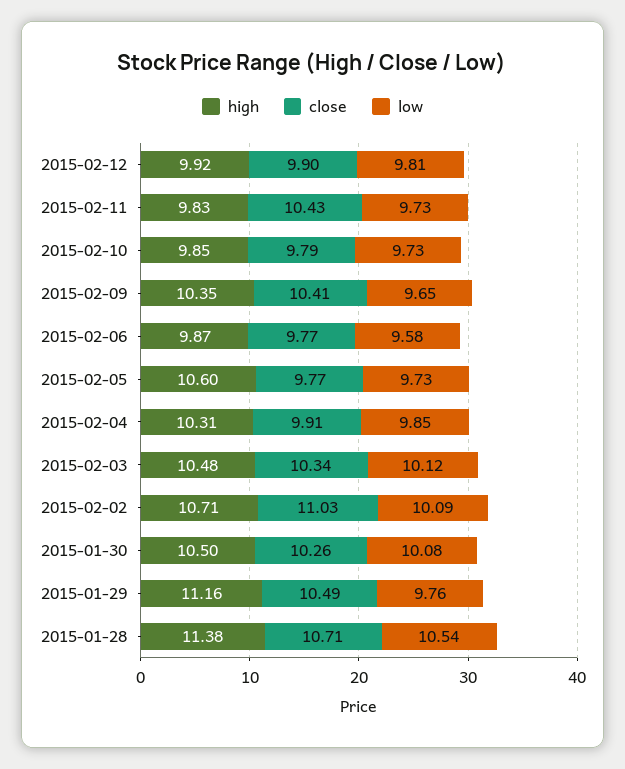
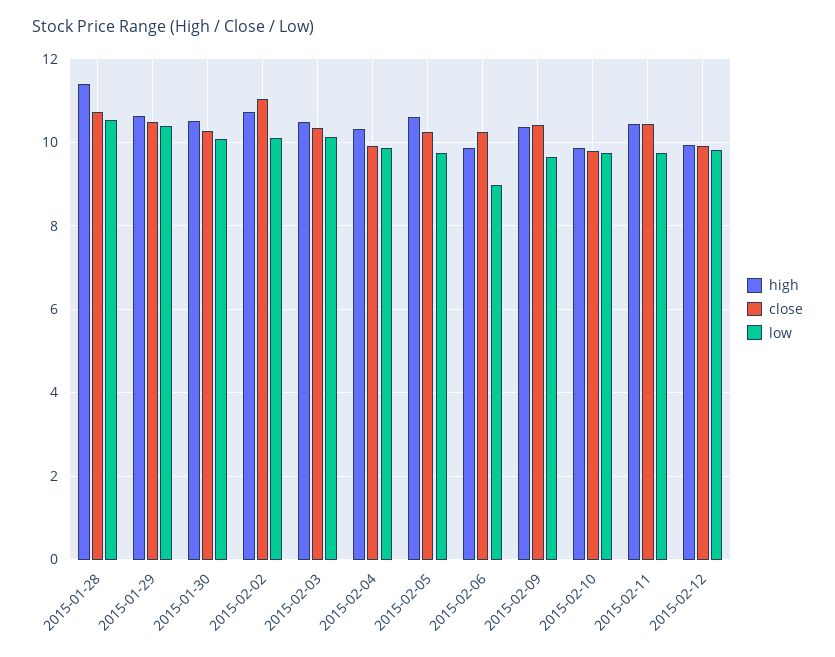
  {
    "high": {
      "2015-02-12": 9.92,
-     "2015-02-11": 9.83,
+     "2015-02-11": 10.4,
      "2015-02-10": 9.85,
      "2015-02-09": 10.35,
      "2015-02-06": 9.87,
      "2015-02-05": 10.6,
      "2015-02-04": 10.31,
      "2015-02-03": 10.48,
      "2015-02-02": 10.71,
      "2015-01-30": 10.5,
-     "2015-01-29": 11.16,
+     "2015-01-29": 10.6,
      "2015-01-28": 11.38
    },
    "close": {
      "2015-02-12": 9.9,
      "2015-02-11": 10.43,
      "2015-02-10": 9.79,
      "2015-02-09": 10.41,
-     "2015-02-06": 9.77,
+     "2015-02-06": 10.2,
-     "2015-02-05": 9.77,
+     "2015-02-05": 10.2,
      "2015-02-04": 9.91,
      "2015-02-03": 10.34,
      "2015-02-02": 11.03,
      "2015-01-30": 10.26,
      "2015-01-29": 10.49,
      "2015-01-28": 10.71
    },
    "low": {
      "2015-02-12": 9.81,
      "2015-02-11": 9.73,
      "2015-02-10": 9.73,
      "2015-02-09": 9.65,
-     "2015-02-06": 9.58,
+     "2015-02-06": 9,
      "2015-02-05": 9.73,
      "2015-02-04": 9.85,
      "2015-02-03": 10.12,
      "2015-02-02": 10.09,
      "2015-01-30": 10.08,
-     "2015-01-29": 9.76,
+     "2015-01-29": 10.4,
      "2015-01-28": 10.54
    }
  }

